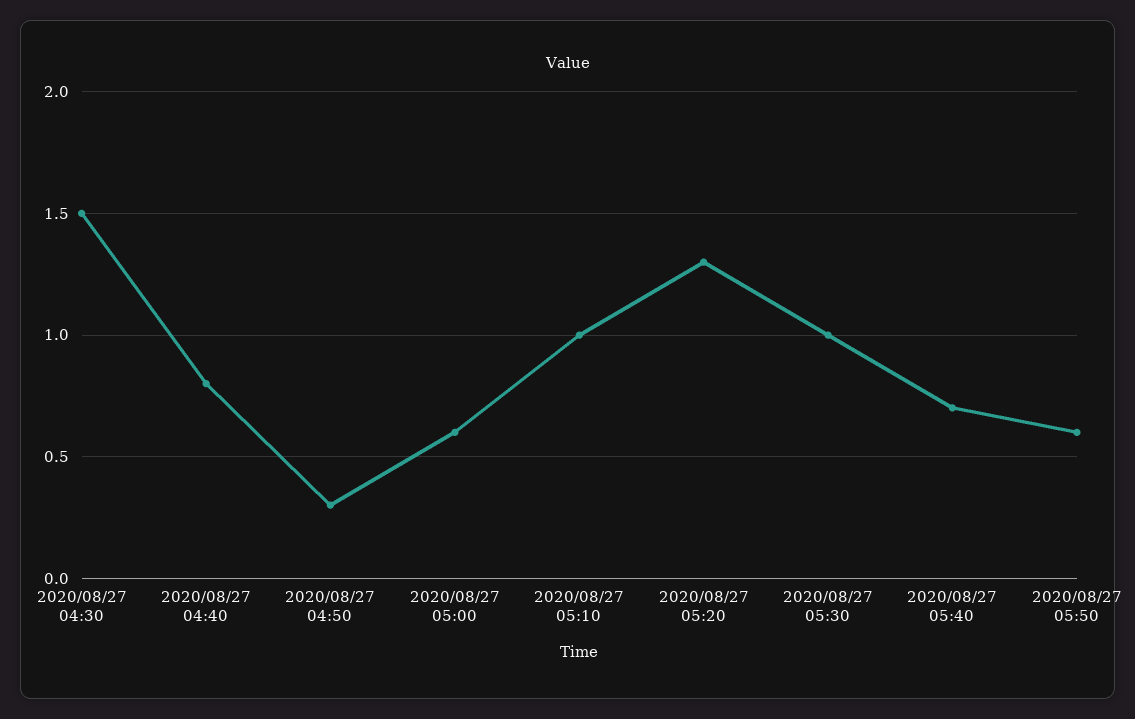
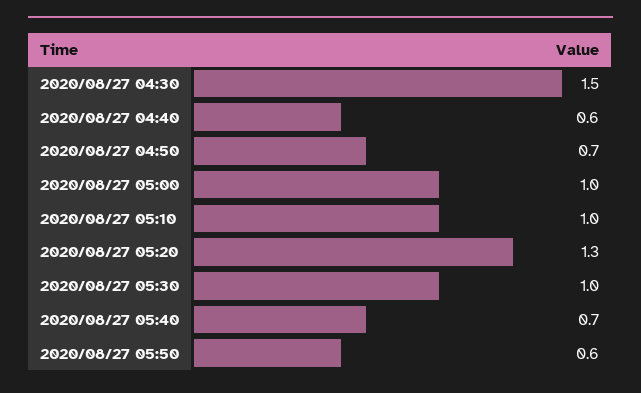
  {
    "2020/08/27 04:30": 1.5,
-   "2020/08/27 04:40": 0.8,
+   "2020/08/27 04:40": 0.6,
-   "2020/08/27 04:50": 0.3,
+   "2020/08/27 04:50": 0.7,
-   "2020/08/27 05:00": 0.6,
+   "2020/08/27 05:00": 1,
    "2020/08/27 05:10": 1,
    "2020/08/27 05:20": 1.3,
    "2020/08/27 05:30": 1,
    "2020/08/27 05:40": 0.7,
    "2020/08/27 05:50": 0.6
  }

